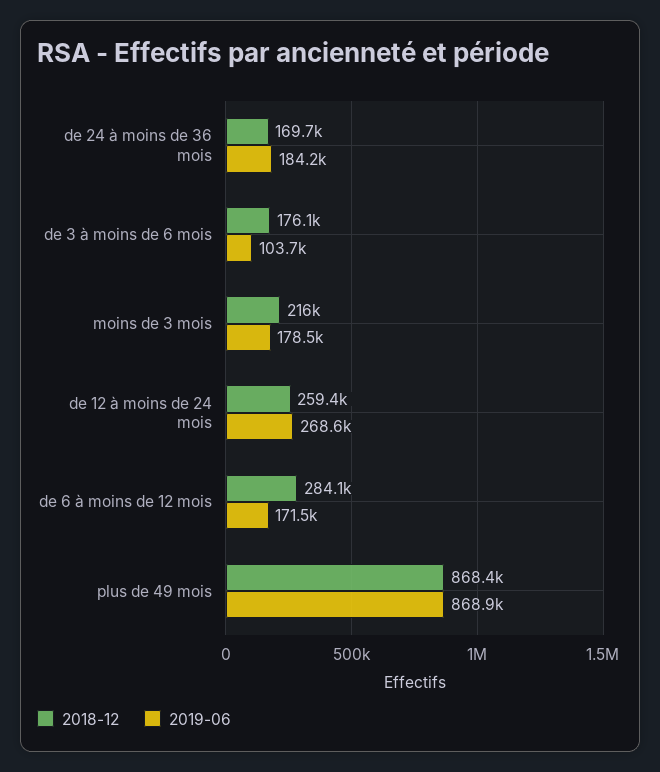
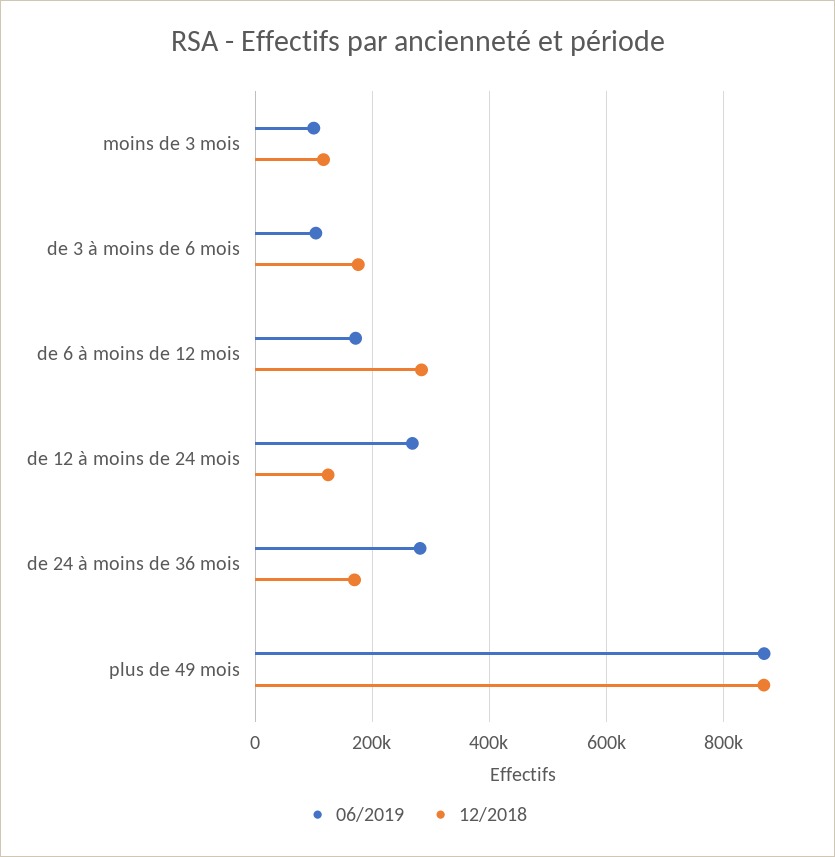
  {
    "2018-12": {
      "de 24 à moins de 36 mois": 169700,
      "de 3 à moins de 6 mois": 176100,
-     "moins de 3 mois": 216000,
+     "moins de 3 mois": 120000,
-     "de 12 à moins de 24 mois": 259400,
+     "de 12 à moins de 24 mois": 120000,
      "de 6 à moins de 12 mois": 284100,
      "plus de 49 mois": 868400
    },
    "2019-06": {
-     "de 24 à moins de 36 mois": 184200,
+     "de 24 à moins de 36 mois": 280000,
      "de 3 à moins de 6 mois": 103700,
-     "moins de 3 mois": 178500,
+     "moins de 3 mois": 100000,
      "de 12 à moins de 24 mois": 268600,
      "de 6 à moins de 12 mois": 171500,
      "plus de 49 mois": 868900
    }
  }

